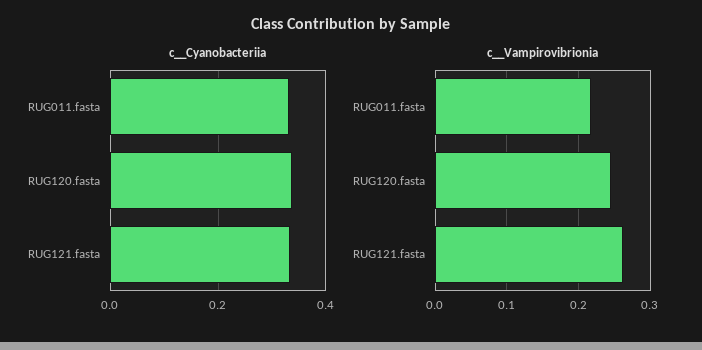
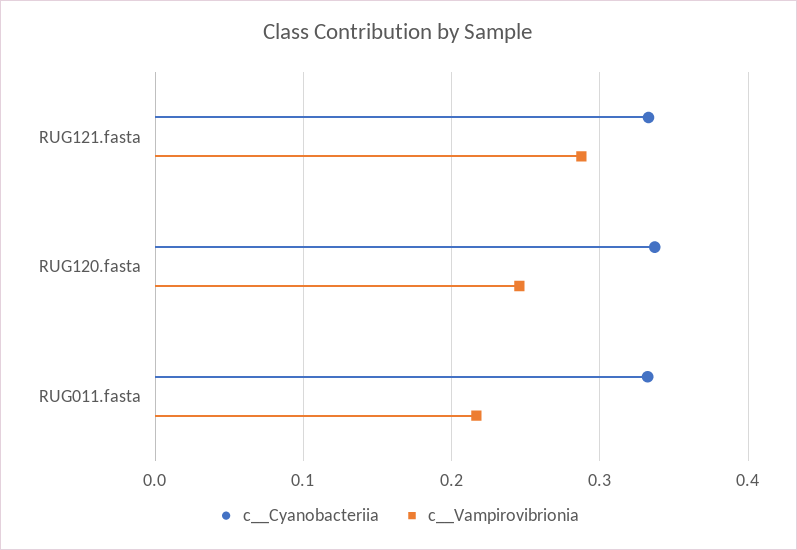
  {
    "c__Cyanobacteriia": {
      "RUG011.fasta": 0.33,
      "RUG120.fasta": 0.34,
      "RUG121.fasta": 0.33
    },
    "c__Vampirovibrionia": {
      "RUG011.fasta": 0.22,
      "RUG120.fasta": 0.25,
-     "RUG121.fasta": 0.26
+     "RUG121.fasta": 0.29
    }
  }

